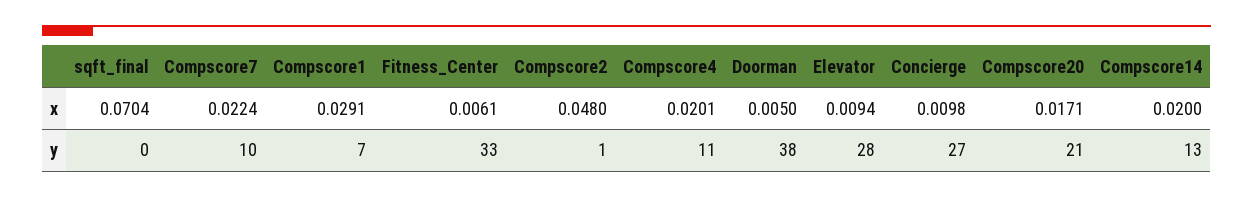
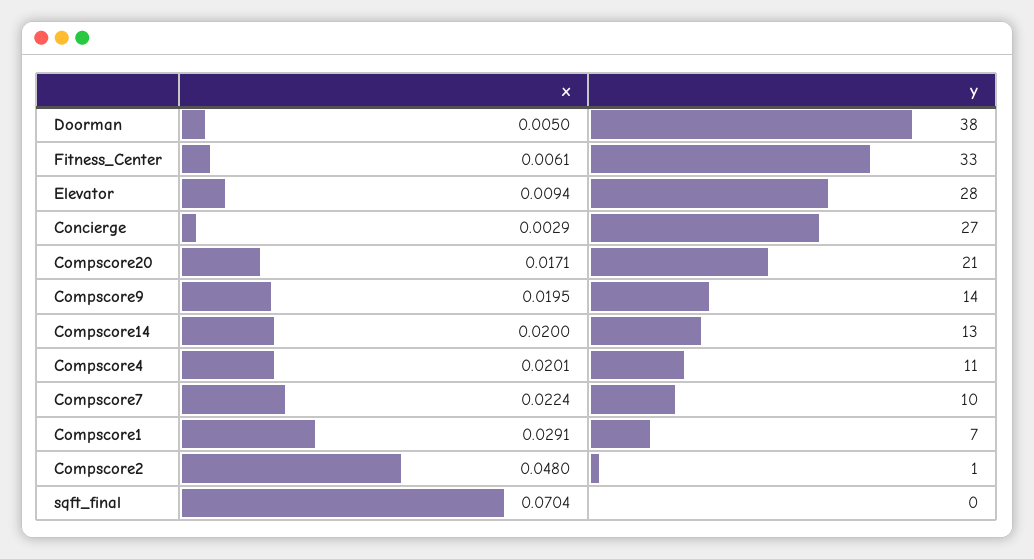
  {
    "sqft_final": {
      "x": 0.0704,
      "y": 0
    },
    "Compscore7": {
      "x": 0.0224,
      "y": 10
    },
    "Compscore1": {
      "x": 0.0291,
      "y": 7
    },
    "Fitness_Center": {
      "x": 0.0061,
      "y": 33
    },
    "Compscore2": {
      "x": 0.048,
      "y": 1
    },
    "Compscore4": {
      "x": 0.0201,
      "y": 11
    },
    "Doorman": {
      "x": 0.005,
      "y": 38
    },
    "Elevator": {
      "x": 0.0094,
      "y": 28
    },
    "Concierge": {
-     "x": 0.0098,
+     "x": 0.0029,
      "y": 27
    },
    "Compscore20": {
      "x": 0.0171,
      "y": 21
    },
    "Compscore14": {
      "x": 0.02,
      "y": 13
-   }
+   },
+   "Compscore9": {
+     "x": 0.0195,
+     "y": 14
+   }
  }

